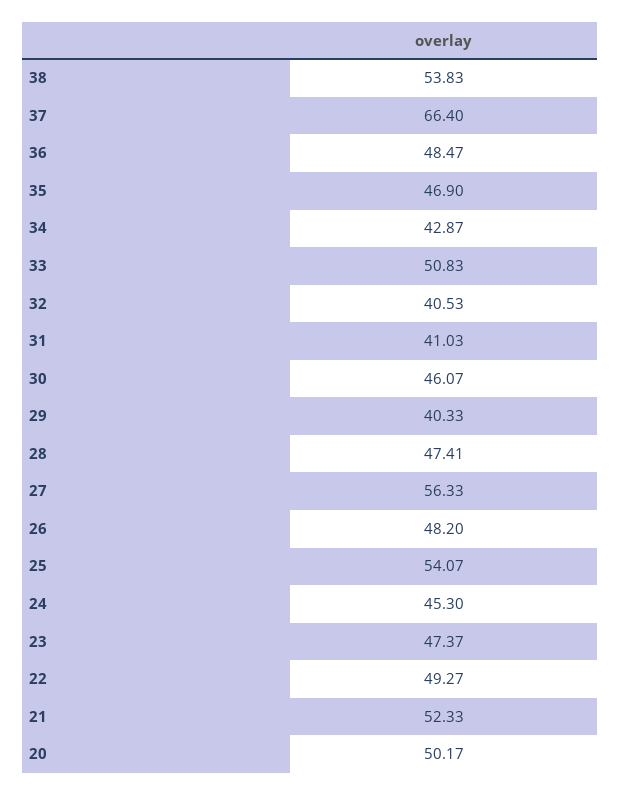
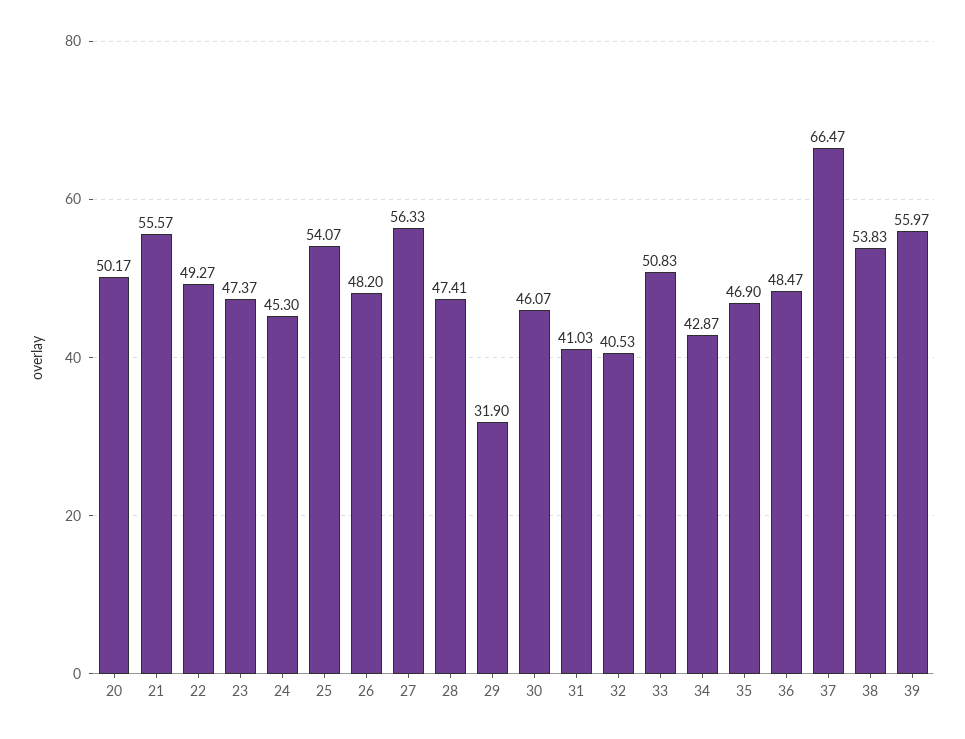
  {
    "38": 53.83,
-   "37": 66.4,
+   "37": 66.47,
    "36": 48.47,
    "35": 46.9,
    "34": 42.87,
    "33": 50.83,
    "32": 40.53,
    "31": 41.03,
    "30": 46.07,
-   "29": 40.33,
+   "29": 31.9,
    "28": 47.41,
    "27": 56.33,
    "26": 48.2,
    "25": 54.07,
    "24": 45.3,
    "23": 47.37,
    "22": 49.27,
-   "21": 52.33,
+   "21": 55.57,
-   "20": 50.17
+   "20": 50.17,
+   "39": 55.97
  }

